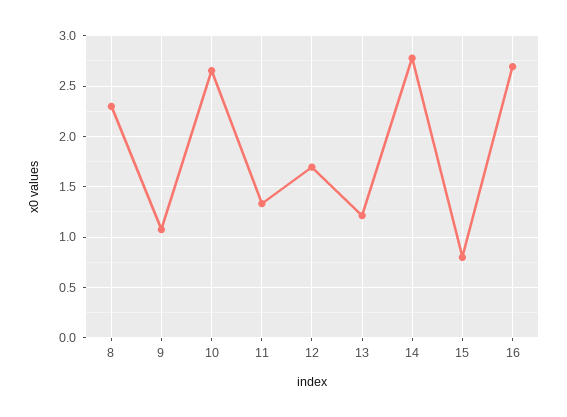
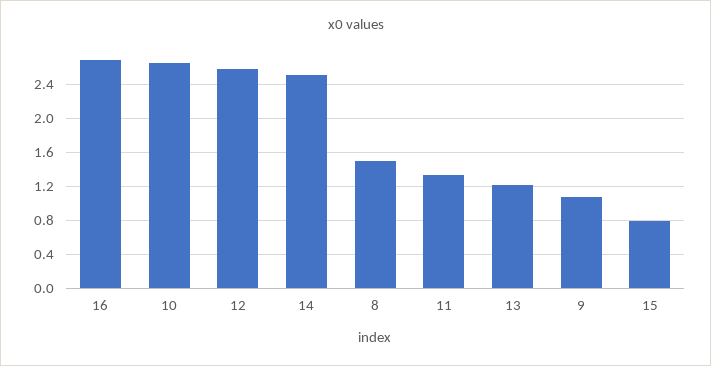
  {
-   "8": 2.3,
+   "8": 1.5,
    "9": 1.1,
    "10": 2.7,
    "11": 1.3,
-   "12": 1.7,
+   "12": 2.6,
    "13": 1.2,
-   "14": 2.8,
+   "14": 2.5,
    "15": 0.8,
    "16": 2.7
  }

